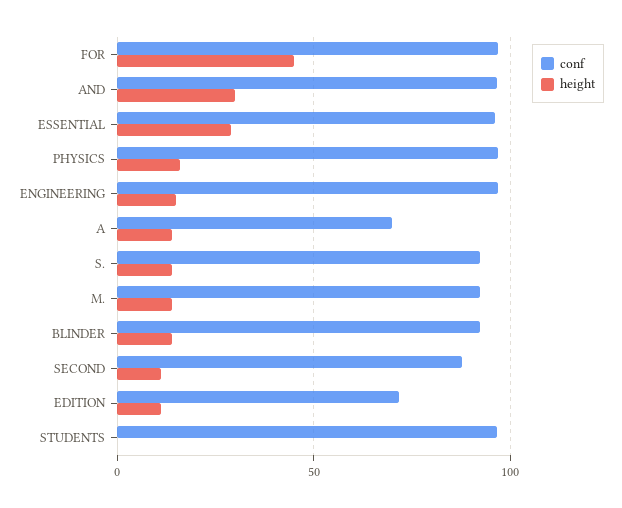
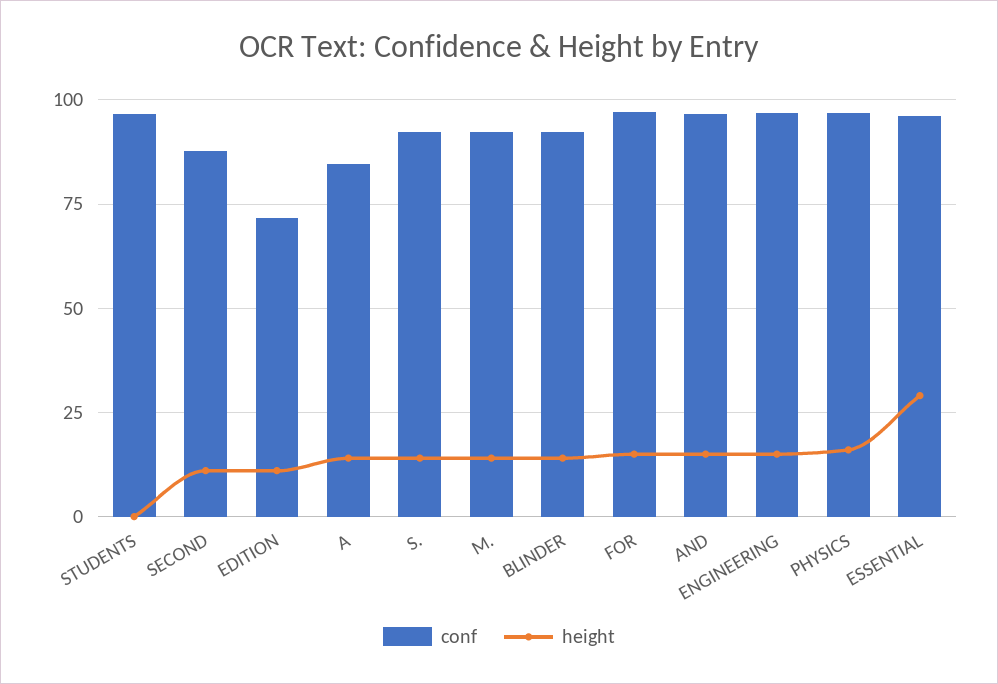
  {
    "conf": {
      "FOR": 97.5,
      "AND": 97.5,
      "ESSENTIAL": 95,
      "PHYSICS": 97.5,
      "ENGINEERING": 97.5,
-     "A": 70,
+     "A": 85,
      "S.": 92.5,
      "M.": 92.5,
      "BLINDER": 92.5,
      "SECOND": 87.5,
      "EDITION": 72.5,
      "STUDENTS": 97.5
    },
    "height": {
-     "FOR": 45,
+     "FOR": 15,
-     "AND": 30,
+     "AND": 15,
      "ESSENTIAL": 30,
      "PHYSICS": 15,
      "ENGINEERING": 15,
      "A": 15,
      "S.": 15,
      "M.": 15,
      "BLINDER": 15,
      "SECOND": 10,
      "EDITION": 10,
      "STUDENTS": 0
    }
  }

